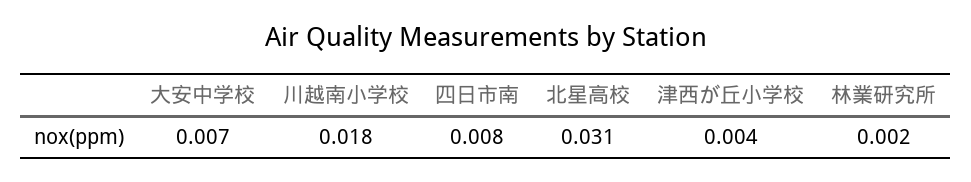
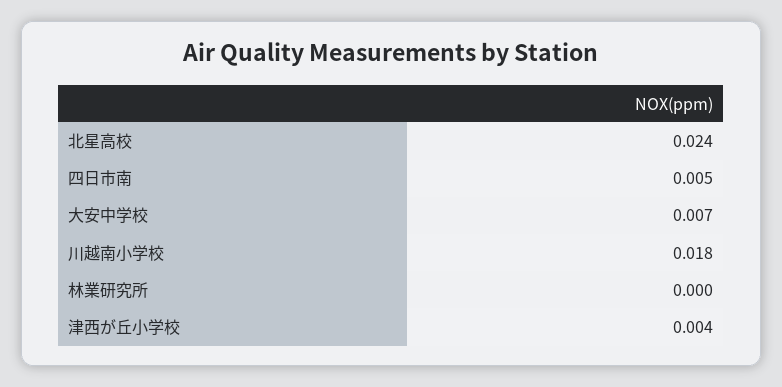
  {
    "大安中学校": 0.007,
    "川越南小学校": 0.018,
-   "四日市南": 0.008,
+   "四日市南": 0.005,
-   "北星高校": 0.031,
+   "北星高校": 0.024,
    "津西が丘小学校": 0.004,
-   "林業研究所": 0.002
+   "林業研究所": 0
  }

